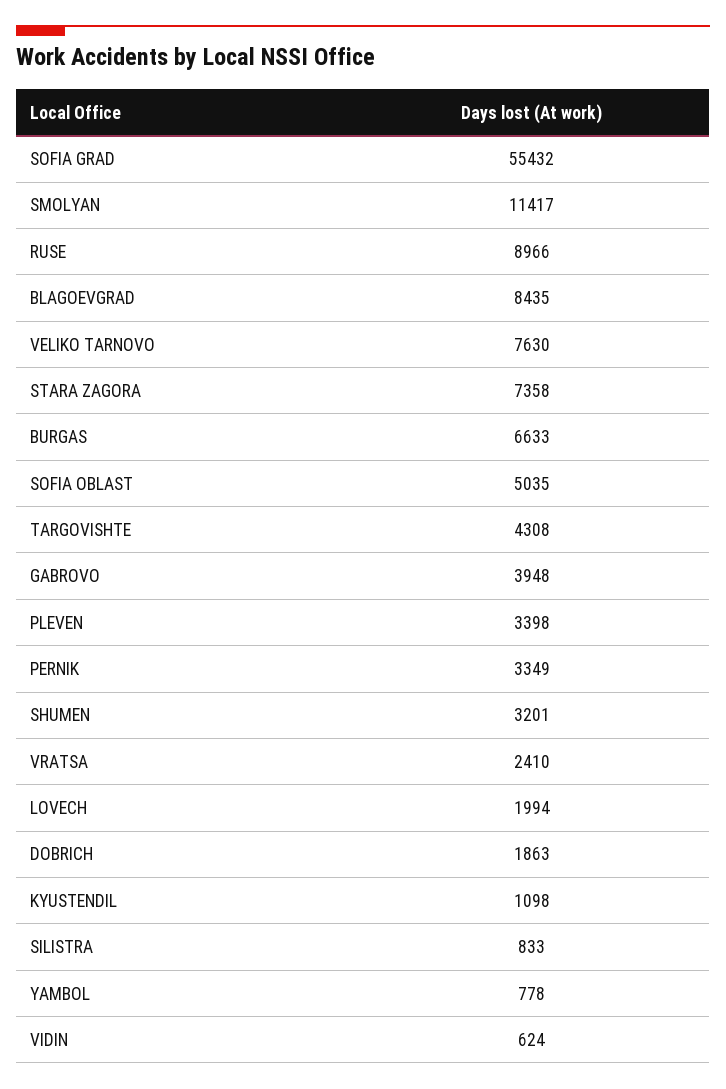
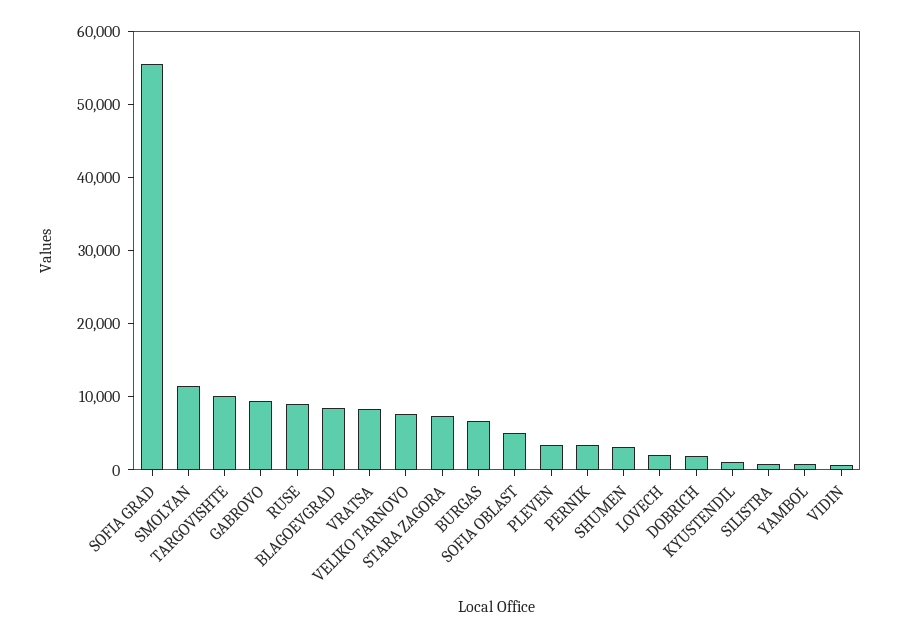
  {
    "SOFIA GRAD": 55432,
    "SMOLYAN": 11417,
    "RUSE": 8966,
    "BLAGOEVGRAD": 8435,
    "VELIKO TARNOVO": 7630,
    "STARA ZAGORA": 7358,
    "BURGAS": 6633,
    "SOFIA OBLAST": 5035,
-   "TARGOVISHTE": 4308,
+   "TARGOVISHTE": 10000,
-   "GABROVO": 3948,
+   "GABROVO": 10000,
    "PLEVEN": 3398,
    "PERNIK": 3349,
    "SHUMEN": 3201,
-   "VRATSA": 2410,
+   "VRATSA": 8000,
    "LOVECH": 1994,
    "DOBRICH": 1863,
    "KYUSTENDIL": 1098,
    "SILISTRA": 833,
    "YAMBOL": 778,
    "VIDIN": 624
  }

